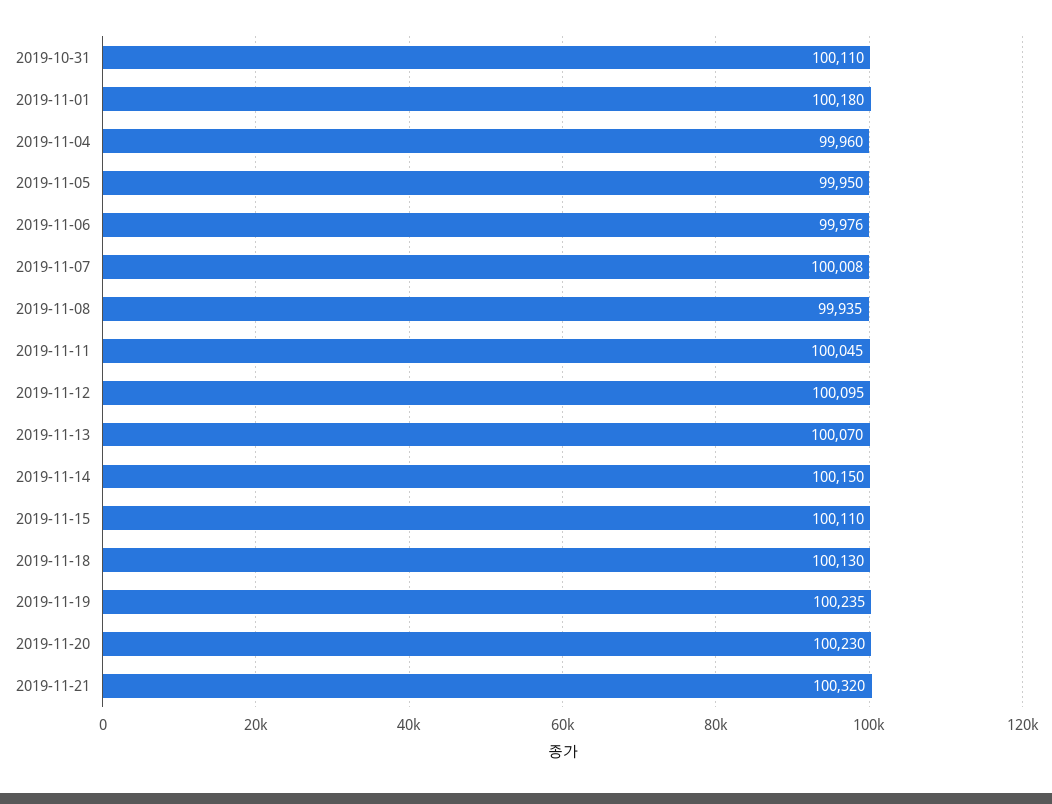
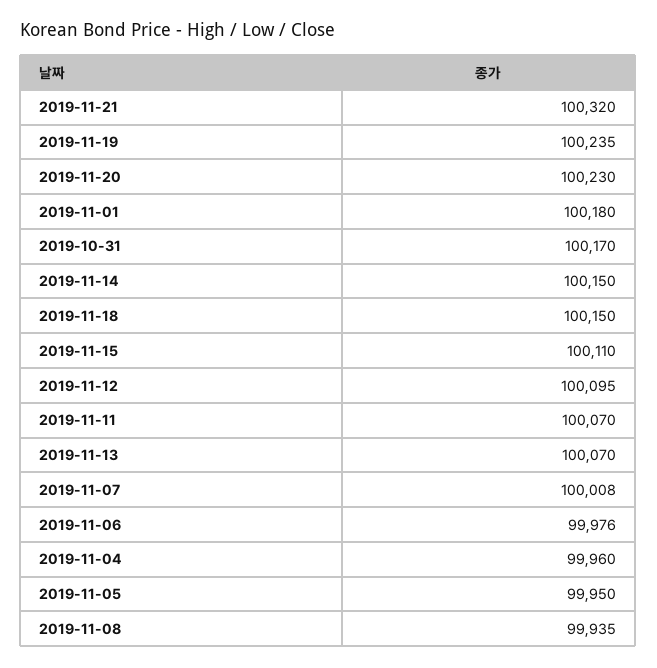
  {
-   "2019-10-31": 100110,
+   "2019-10-31": 100170,
    "2019-11-01": 100180,
    "2019-11-04": 99960,
    "2019-11-05": 99950,
    "2019-11-06": 99976,
    "2019-11-07": 100008,
    "2019-11-08": 99935,
-   "2019-11-11": 100045,
+   "2019-11-11": 100070,
    "2019-11-12": 100095,
    "2019-11-13": 100070,
    "2019-11-14": 100150,
    "2019-11-15": 100110,
-   "2019-11-18": 100130,
+   "2019-11-18": 100150,
    "2019-11-19": 100235,
    "2019-11-20": 100230,
    "2019-11-21": 100320
  }

